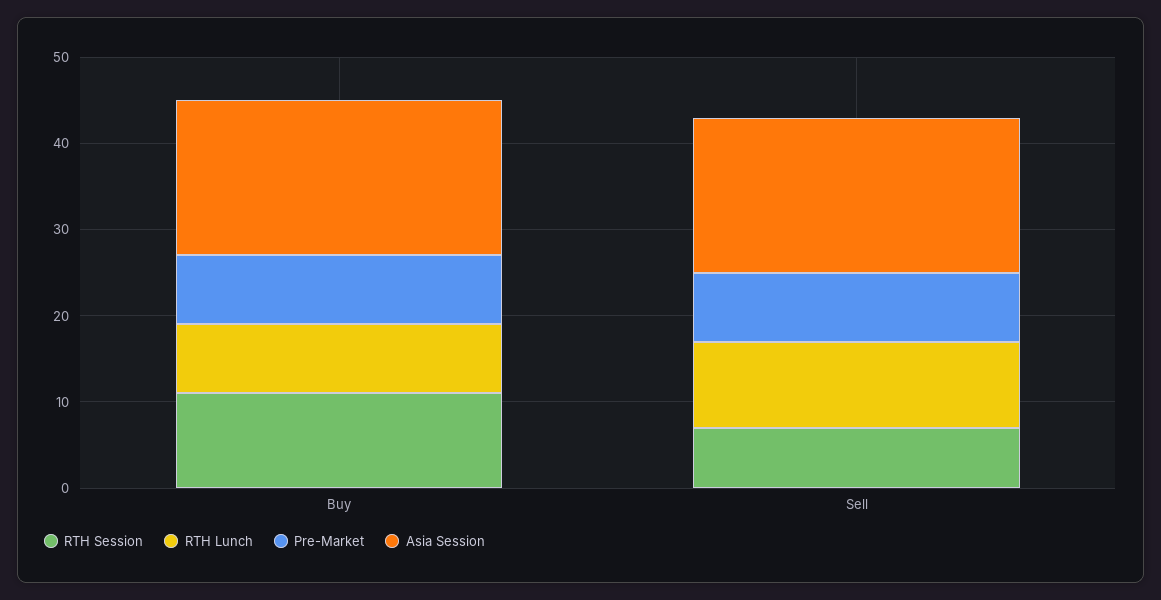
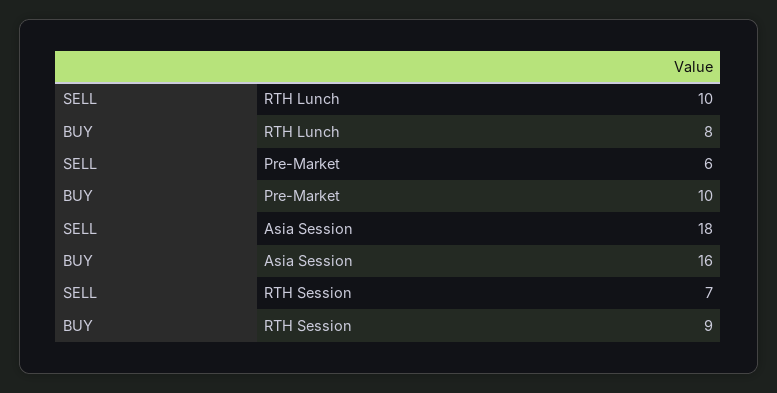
  {
    "RTH Session": {
-     "Buy": 11,
+     "Buy": 9,
      "Sell": 7
    },
    "RTH Lunch": {
      "Buy": 8,
      "Sell": 10
    },
    "Pre-Market": {
-     "Buy": 8,
+     "Buy": 10,
-     "Sell": 8
+     "Sell": 6
    },
    "Asia Session": {
-     "Buy": 18,
+     "Buy": 16,
      "Sell": 18
    }
  }

